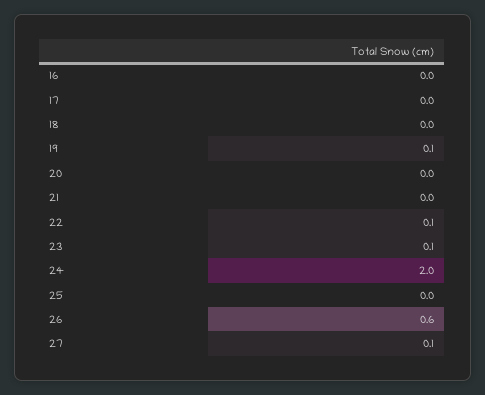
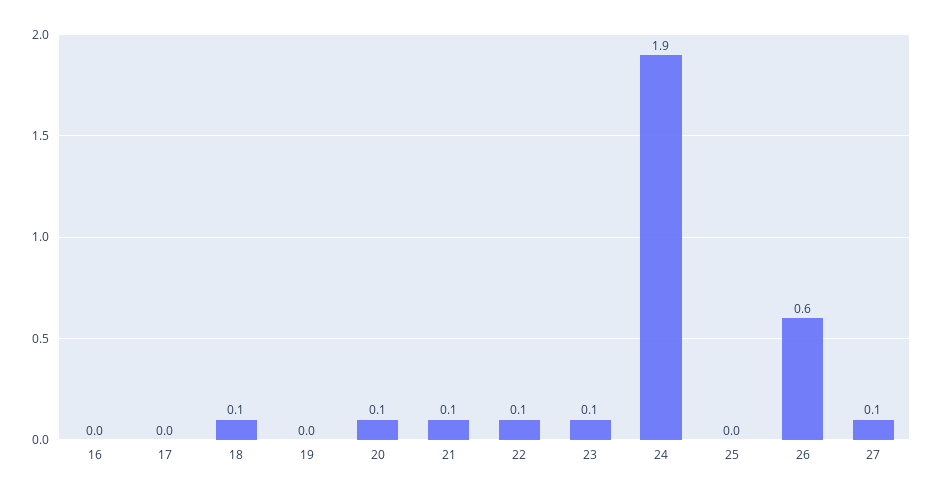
  {
    "16": 0,
    "17": 0,
-   "18": 0,
+   "18": 0.1,
-   "19": 0.1,
+   "19": 0,
-   "20": 0,
+   "20": 0.1,
-   "21": 0,
+   "21": 0.1,
    "22": 0.1,
    "23": 0.1,
-   "24": 2,
+   "24": 1.9,
    "25": 0,
    "26": 0.6,
    "27": 0.1
  }

